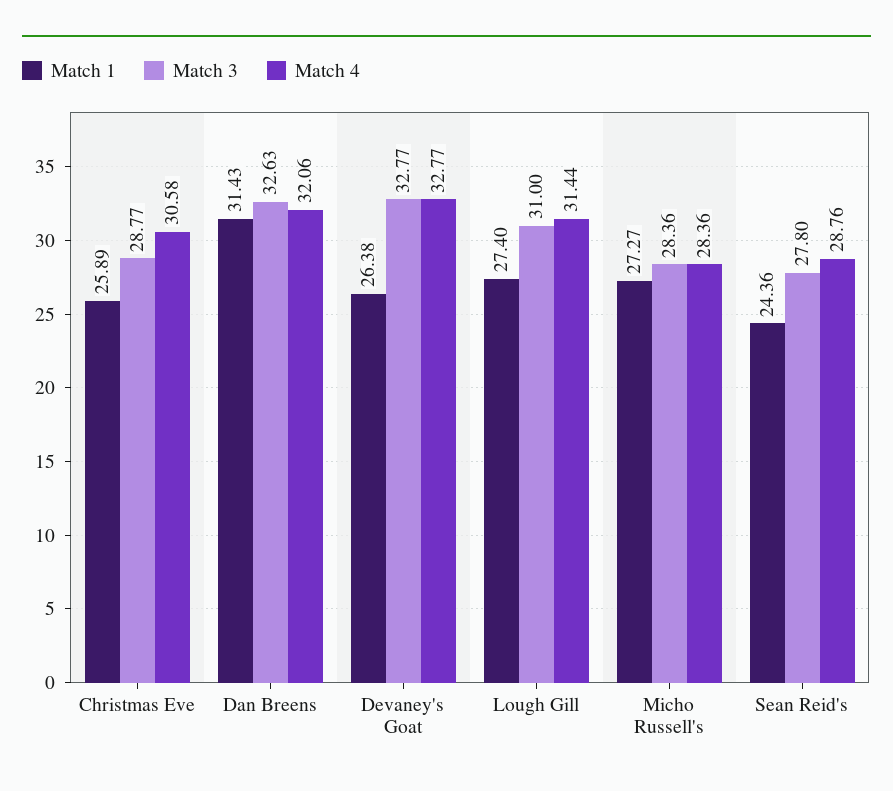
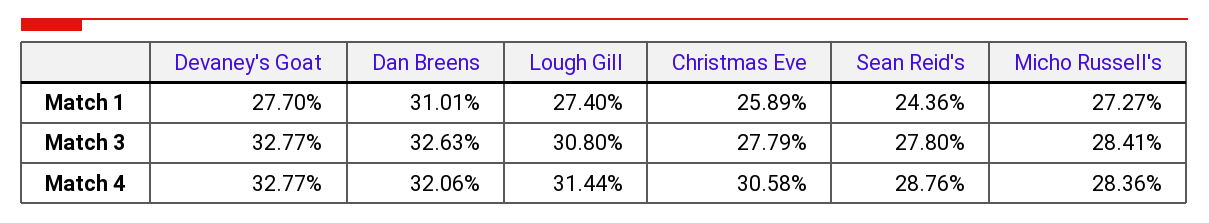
  {
    "Match 1": {
      "Christmas Eve": 25.89,
-     "Dan Breens": 31.43,
+     "Dan Breens": 31.01,
-     "Devaney's Goat": 26.38,
+     "Devaney's Goat": 27.7,
      "Lough Gill": 27.4,
      "Micho Russell's": 27.27,
      "Sean Reid's": 24.36
    },
    "Match 3": {
-     "Christmas Eve": 28.77,
+     "Christmas Eve": 27.79,
      "Dan Breens": 32.63,
      "Devaney's Goat": 32.77,
-     "Lough Gill": 31,
+     "Lough Gill": 30.8,
-     "Micho Russell's": 28.36,
+     "Micho Russell's": 28.41,
      "Sean Reid's": 27.8
    },
    "Match 4": {
      "Christmas Eve": 30.58,
      "Dan Breens": 32.06,
      "Devaney's Goat": 32.77,
      "Lough Gill": 31.44,
      "Micho Russell's": 28.36,
      "Sean Reid's": 28.76
    }
  }

